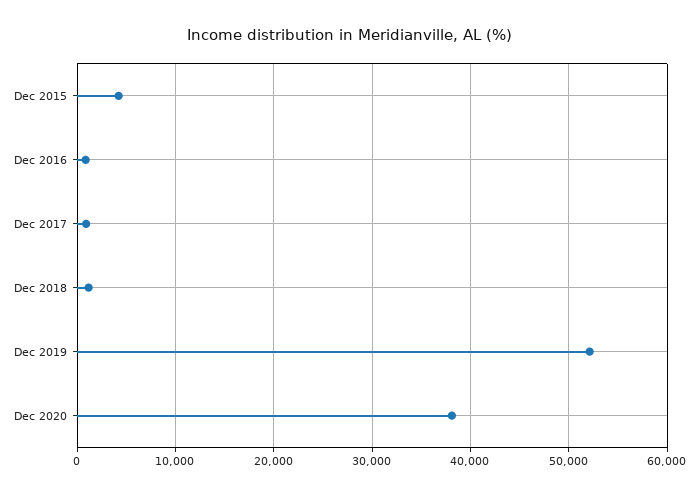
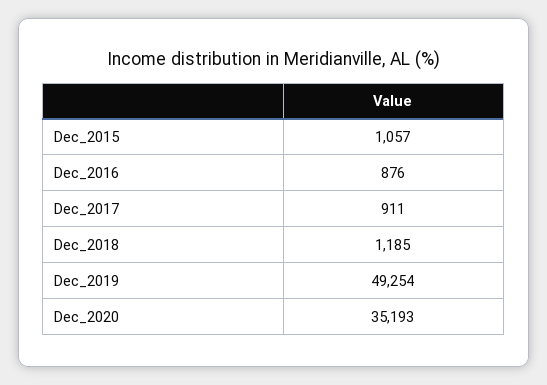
  {
-   "Dec 2015": 4000,
+   "Dec 2015": 1057,
    "Dec 2016": 876,
    "Dec 2017": 911,
    "Dec 2018": 1185,
-   "Dec 2019": 52000,
+   "Dec 2019": 49254,
-   "Dec 2020": 38000
+   "Dec 2020": 35193
  }

